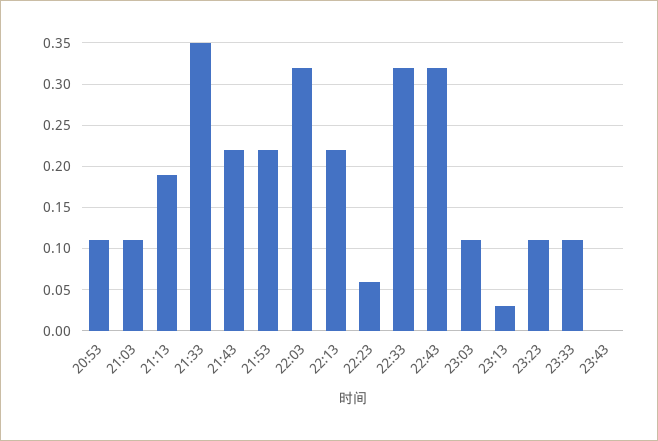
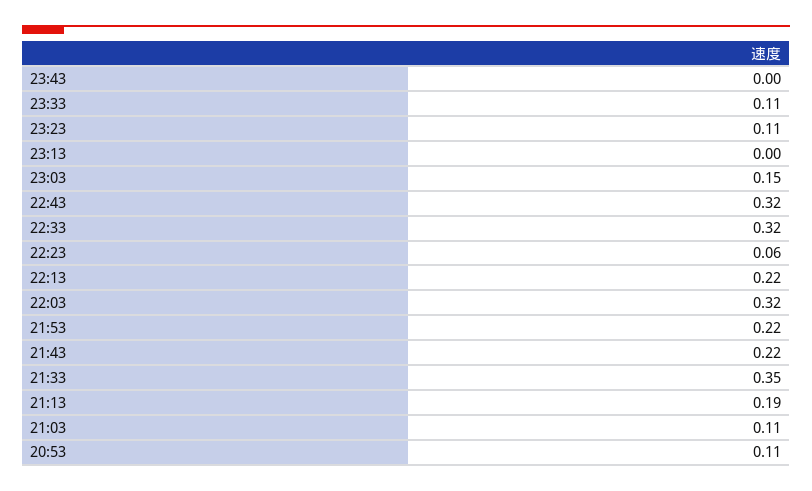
  {
    "20:53": 0.11,
    "21:03": 0.11,
    "21:13": 0.19,
    "21:33": 0.35,
    "21:43": 0.22,
    "21:53": 0.22,
    "22:03": 0.32,
    "22:13": 0.22,
    "22:23": 0.06,
    "22:33": 0.32,
    "22:43": 0.32,
-   "23:03": 0.11,
+   "23:03": 0.15,
-   "23:13": 0.03,
+   "23:13": 0,
    "23:23": 0.11,
    "23:33": 0.11,
    "23:43": 0
  }

